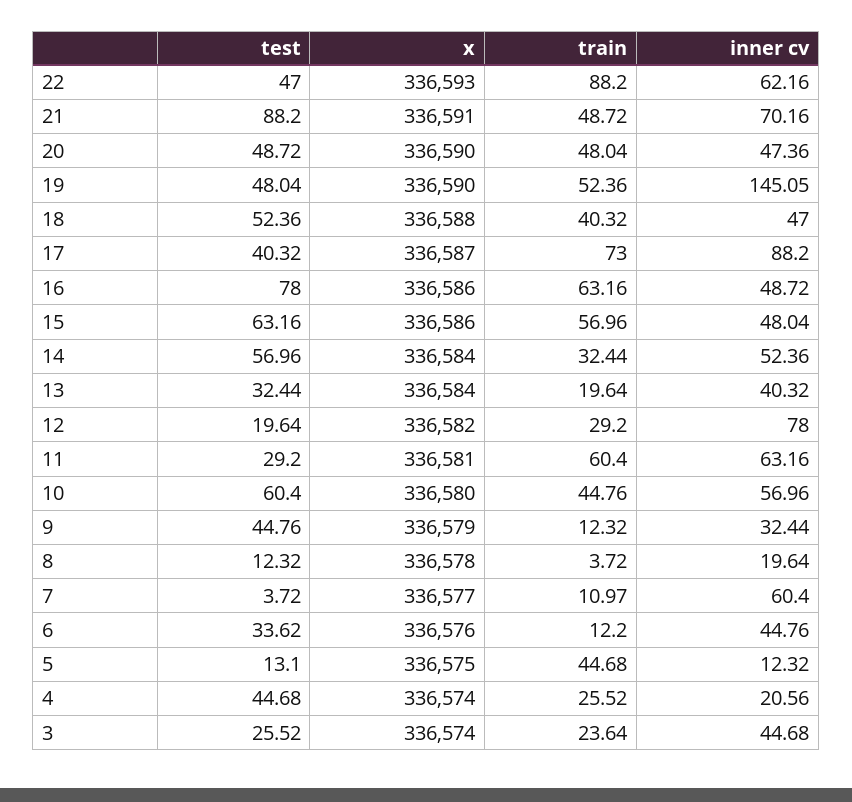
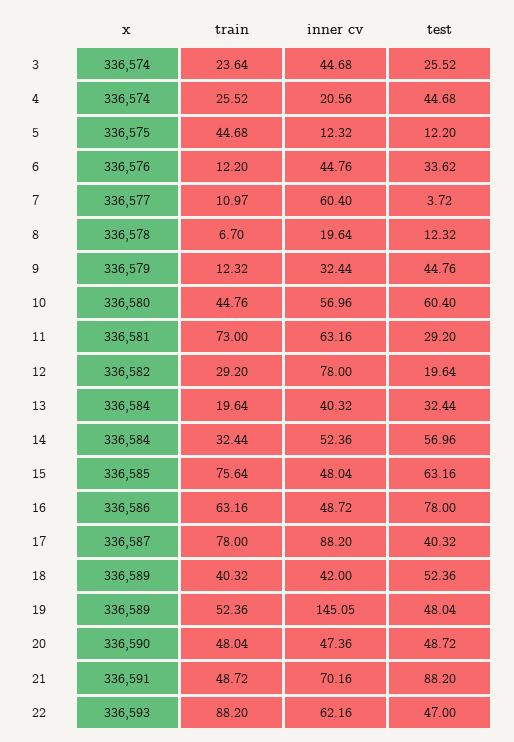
  {
    "test": {
      "22": 47,
      "21": 88.2,
      "20": 48.72,
      "19": 48.04,
      "18": 52.36,
      "17": 40.32,
      "16": 78,
      "15": 63.16,
      "14": 56.96,
      "13": 32.44,
      "12": 19.64,
      "11": 29.2,
      "10": 60.4,
      "9": 44.76,
      "8": 12.32,
      "7": 3.72,
      "6": 33.62,
-     "5": 13.1,
+     "5": 12.2,
      "4": 44.68,
      "3": 25.52
    },
    "x": {
      "22": 336593,
      "21": 336591,
      "20": 336590,
-     "19": 336590,
+     "19": 336589,
-     "18": 336588,
+     "18": 336589,
      "17": 336587,
      "16": 336586,
-     "15": 336586,
+     "15": 336585,
      "14": 336584,
      "13": 336584,
      "12": 336582,
      "11": 336581,
      "10": 336580,
      "9": 336579,
      "8": 336578,
      "7": 336577,
      "6": 336576,
      "5": 336575,
      "4": 336574,
      "3": 336574
    },
    "train": {
      "22": 88.2,
      "21": 48.72,
      "20": 48.04,
      "19": 52.36,
      "18": 40.32,
-     "17": 73,
+     "17": 78,
      "16": 63.16,
-     "15": 56.96,
+     "15": 75.64,
      "14": 32.44,
      "13": 19.64,
      "12": 29.2,
-     "11": 60.4,
+     "11": 73,
      "10": 44.76,
      "9": 12.32,
-     "8": 3.72,
+     "8": 6.7,
      "7": 10.97,
      "6": 12.2,
      "5": 44.68,
      "4": 25.52,
      "3": 23.64
    },
    "inner cv": {
      "22": 62.16,
      "21": 70.16,
      "20": 47.36,
      "19": 145.05,
-     "18": 47,
+     "18": 42,
      "17": 88.2,
      "16": 48.72,
      "15": 48.04,
      "14": 52.36,
      "13": 40.32,
      "12": 78,
      "11": 63.16,
      "10": 56.96,
      "9": 32.44,
      "8": 19.64,
      "7": 60.4,
      "6": 44.76,
      "5": 12.32,
      "4": 20.56,
      "3": 44.68
    }
  }

